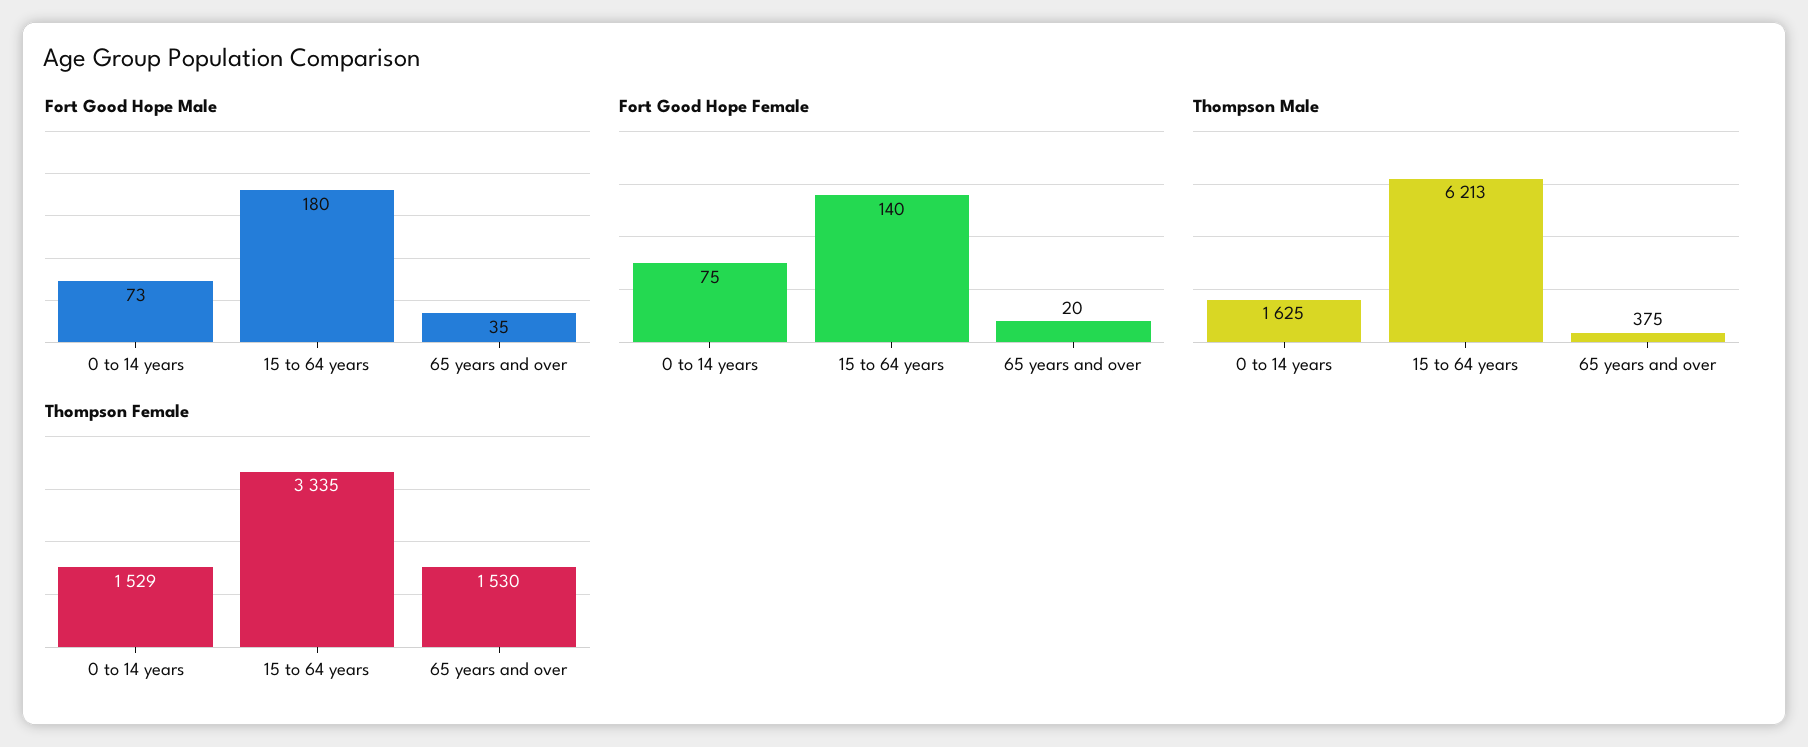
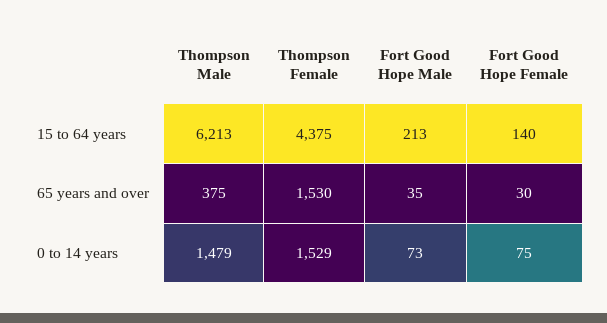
  {
    "Fort Good Hope Male": {
      "0 to 14 years": 73,
-     "15 to 64 years": 180,
+     "15 to 64 years": 213,
      "65 years and over": 35
    },
    "Fort Good Hope Female": {
      "0 to 14 years": 75,
      "15 to 64 years": 140,
-     "65 years and over": 20
+     "65 years and over": 30
    },
    "Thompson Male": {
-     "0 to 14 years": 1625,
+     "0 to 14 years": 1479,
      "15 to 64 years": 6213,
      "65 years and over": 375
    },
    "Thompson Female": {
      "0 to 14 years": 1529,
-     "15 to 64 years": 3335,
+     "15 to 64 years": 4375,
      "65 years and over": 1530
    }
  }

